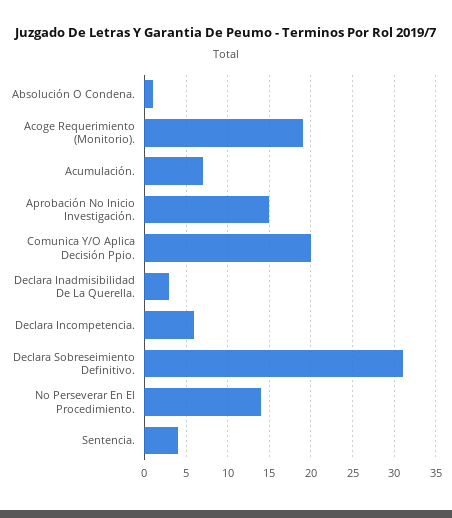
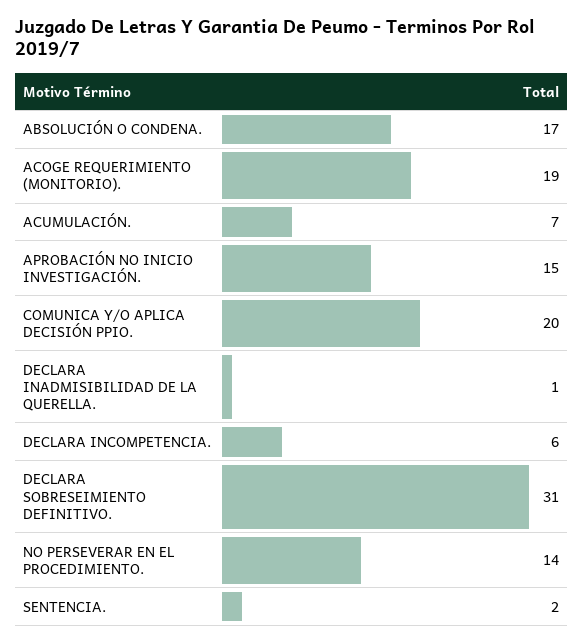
  {
-   "Absolución O Condena.": 1,
+   "Absolución O Condena.": 17,
    "Acoge Requerimiento (Monitorio).": 19,
    "Acumulación.": 7,
    "Aprobación No Inicio Investigación.": 15,
    "Comunica Y/O Aplica Decisión Ppio.": 20,
-   "Declara Inadmisibilidad De La Querella.": 3,
+   "Declara Inadmisibilidad De La Querella.": 1,
    "Declara Incompetencia.": 6,
    "Declara Sobreseimiento Definitivo.": 31,
    "No Perseverar En El Procedimiento.": 14,
-   "Sentencia.": 4
+   "Sentencia.": 2
  }

